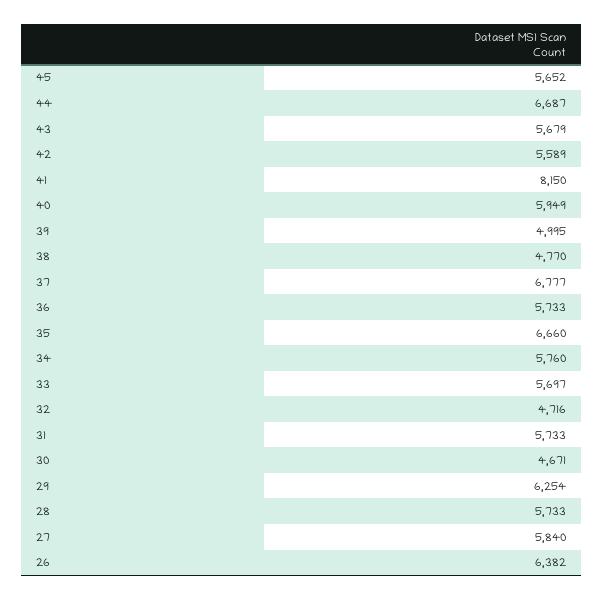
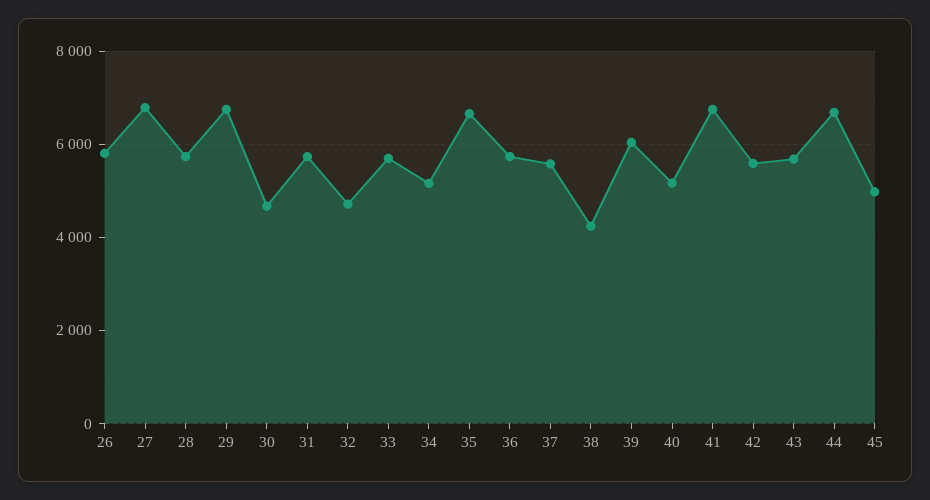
  {
-   "45": 5652,
+   "45": 5000,
    "44": 6687,
    "43": 5679,
    "42": 5589,
-   "41": 8150,
+   "41": 6800,
-   "40": 5949,
+   "40": 5200,
-   "39": 4995,
+   "39": 6000,
-   "38": 4770,
+   "38": 4200,
-   "37": 6777,
+   "37": 5600,
    "36": 5733,
    "35": 6660,
-   "34": 5760,
+   "34": 5200,
    "33": 5697,
    "32": 4716,
    "31": 5733,
    "30": 4671,
-   "29": 6254,
+   "29": 6800,
    "28": 5733,
-   "27": 5840,
+   "27": 6800,
-   "26": 6382
+   "26": 5800
  }

